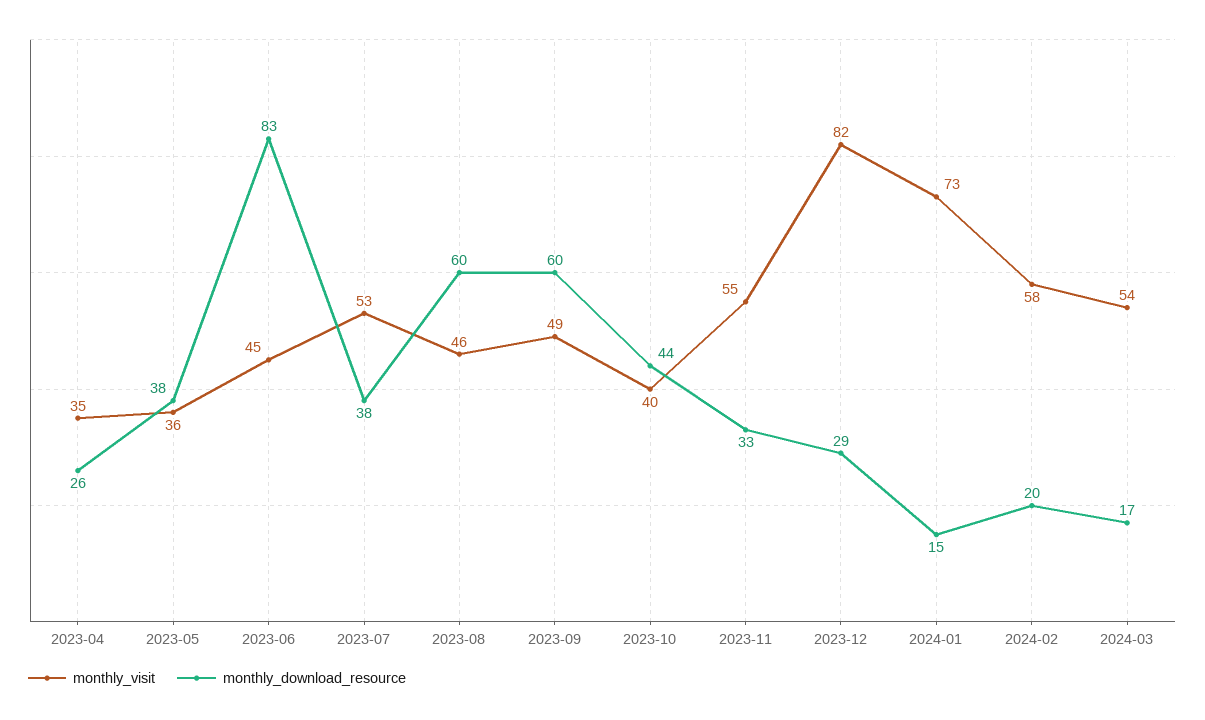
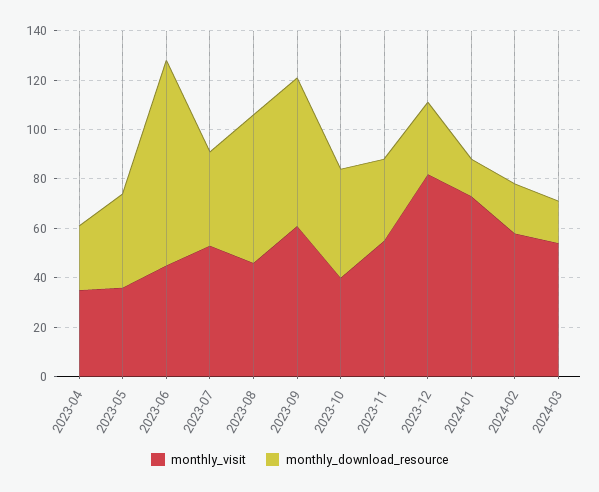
  {
    "monthly_visit": {
      "2023-04": 35,
      "2023-05": 36,
      "2023-06": 45,
      "2023-07": 53,
      "2023-08": 46,
-     "2023-09": 49,
+     "2023-09": 60,
      "2023-10": 40,
      "2023-11": 55,
      "2023-12": 82,
      "2024-01": 73,
      "2024-02": 58,
      "2024-03": 54
    },
    "monthly_download_resource": {
      "2023-04": 26,
      "2023-05": 38,
      "2023-06": 83,
      "2023-07": 38,
      "2023-08": 60,
      "2023-09": 60,
      "2023-10": 44,
      "2023-11": 33,
      "2023-12": 29,
      "2024-01": 15,
      "2024-02": 20,
      "2024-03": 17
    }
  }

